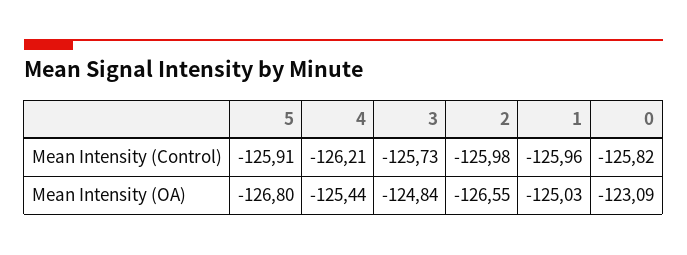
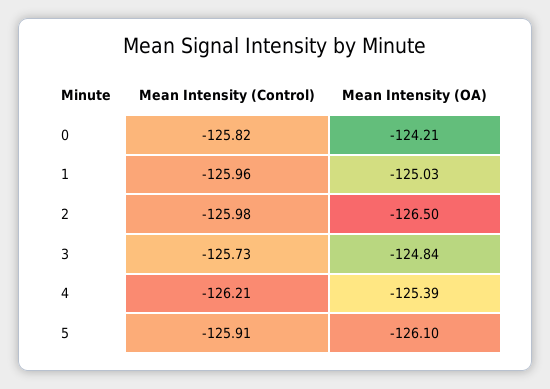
  {
    "5": {
      "Mean Intensity (Control)": -125.91,
-     "Mean Intensity (OA)": -126.8
+     "Mean Intensity (OA)": -126.1
    },
    "4": {
      "Mean Intensity (Control)": -126.21,
-     "Mean Intensity (OA)": -125.44
+     "Mean Intensity (OA)": -125.39
    },
    "3": {
      "Mean Intensity (Control)": -125.73,
      "Mean Intensity (OA)": -124.84
    },
    "2": {
      "Mean Intensity (Control)": -125.98,
-     "Mean Intensity (OA)": -126.55
+     "Mean Intensity (OA)": -126.5
    },
    "1": {
      "Mean Intensity (Control)": -125.96,
      "Mean Intensity (OA)": -125.03
    },
    "0": {
      "Mean Intensity (Control)": -125.82,
-     "Mean Intensity (OA)": -123.09
+     "Mean Intensity (OA)": -124.21
    }
  }

